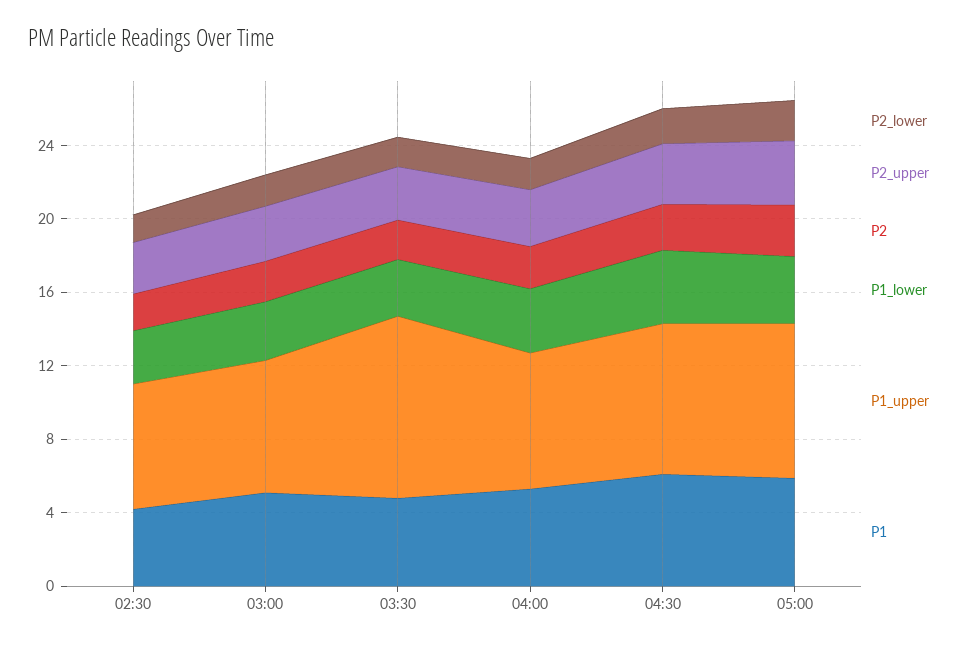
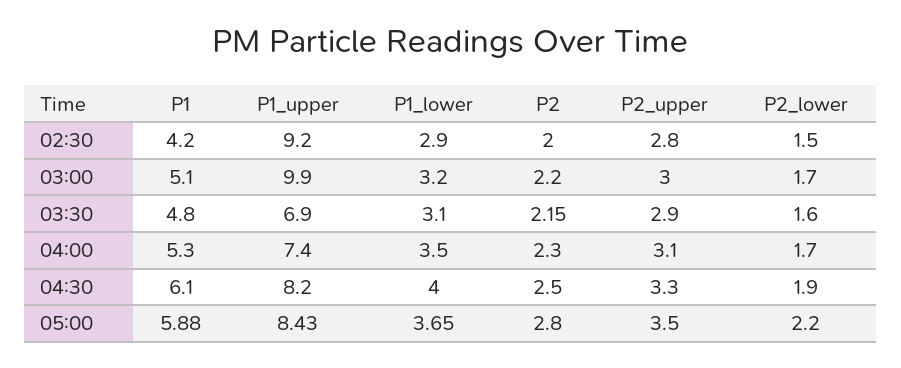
  {
    "P2_lower": {
      "02:30": 1.5,
      "03:00": 1.7,
      "03:30": 1.6,
      "04:00": 1.7,
      "04:30": 1.9,
      "05:00": 2.2
    },
    "P2_upper": {
      "02:30": 2.8,
      "03:00": 3,
      "03:30": 2.9,
      "04:00": 3.1,
      "04:30": 3.3,
      "05:00": 3.5
    },
    "P2": {
      "02:30": 2,
      "03:00": 2.2,
      "03:30": 2.15,
      "04:00": 2.3,
      "04:30": 2.5,
      "05:00": 2.8
    },
    "P1_lower": {
      "02:30": 2.9,
      "03:00": 3.2,
      "03:30": 3.1,
      "04:00": 3.5,
      "04:30": 4,
      "05:00": 3.65
    },
    "P1_upper": {
-     "02:30": 7,
+     "02:30": 9.2,
-     "03:00": 7,
+     "03:00": 9.9,
-     "03:30": 10,
+     "03:30": 6.9,
      "04:00": 7.4,
      "04:30": 8.2,
      "05:00": 8.43
    },
    "P1": {
      "02:30": 4.2,
      "03:00": 5.1,
      "03:30": 4.8,
      "04:00": 5.3,
      "04:30": 6.1,
      "05:00": 5.88
    }
  }

